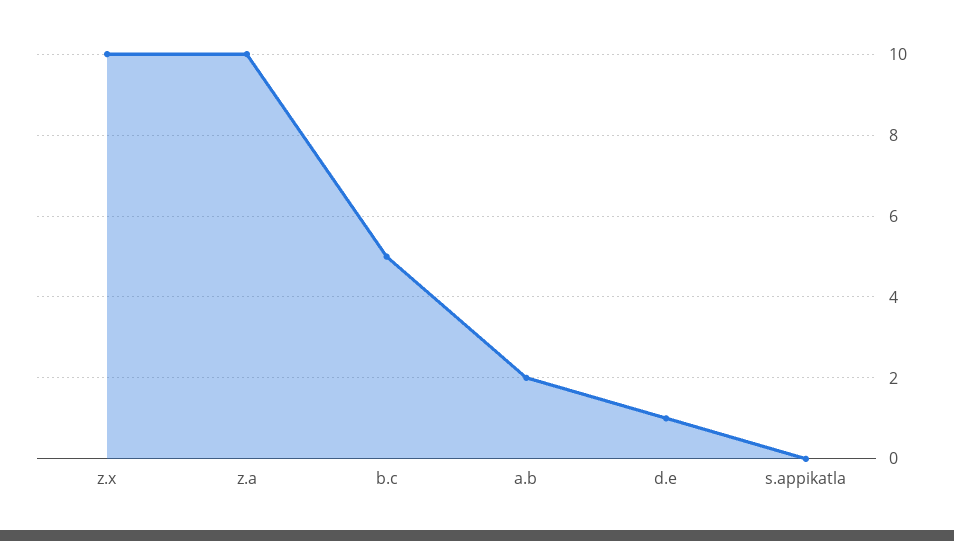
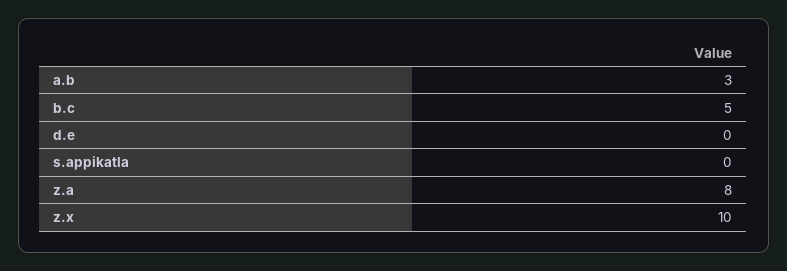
  {
    "z.x": 10,
-   "z.a": 10,
+   "z.a": 8,
    "b.c": 5,
-   "a.b": 2,
+   "a.b": 3,
-   "d.e": 1,
+   "d.e": 0,
    "s.appikatla": 0
  }

